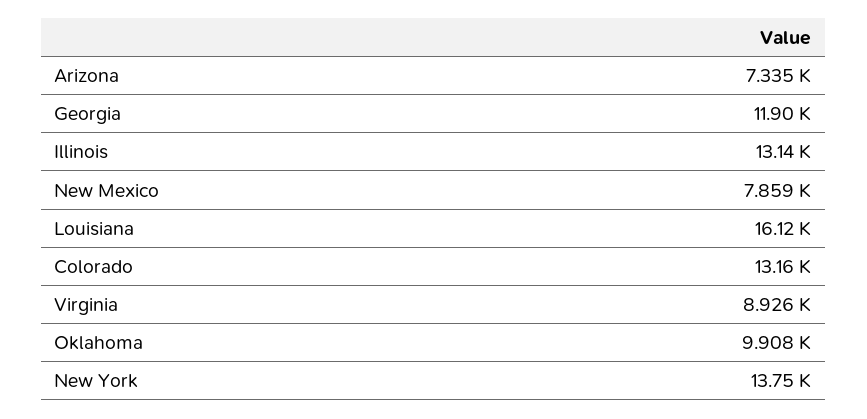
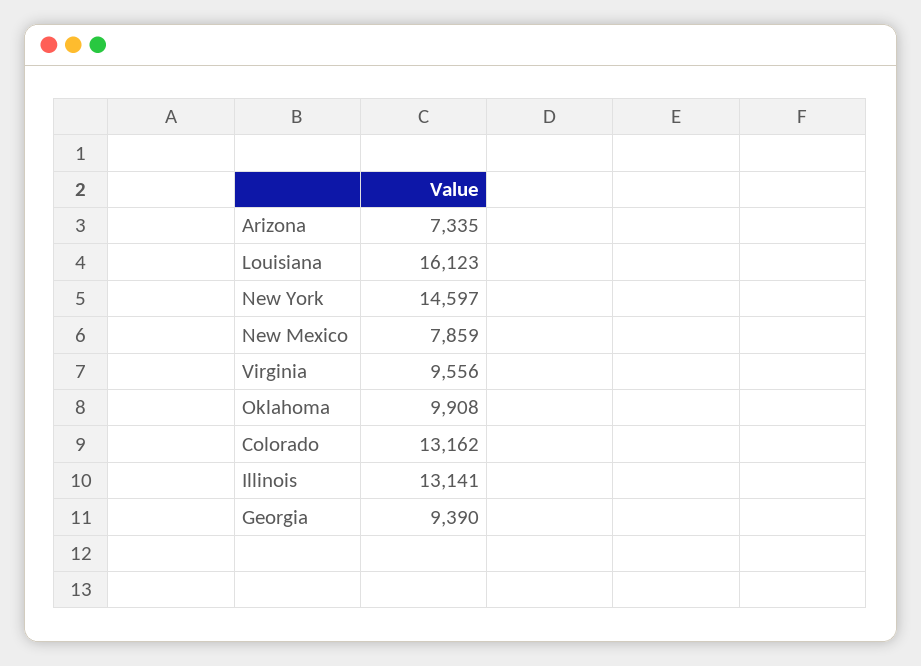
  {
    "Arizona": 7335,
-   "Georgia": 11900,
+   "Georgia": 9390,
    "Illinois": 13141,
    "New Mexico": 7859,
    "Louisiana": 16123,
    "Colorado": 13162,
-   "Virginia": 8926,
+   "Virginia": 9556,
    "Oklahoma": 9908,
-   "New York": 13750
+   "New York": 14597
  }

